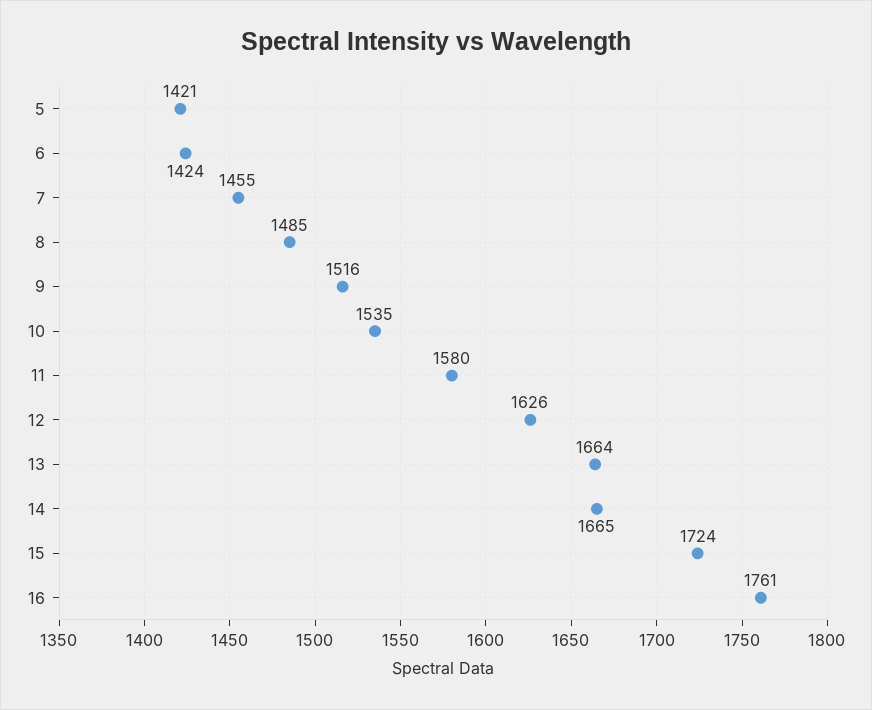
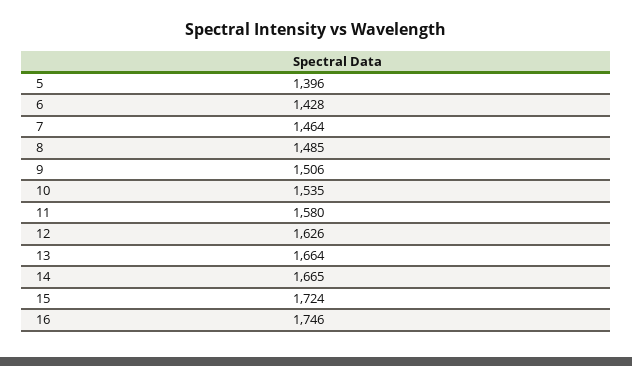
  {
-   "5": 1421,
+   "5": 1396,
-   "6": 1424,
+   "6": 1428,
-   "7": 1455,
+   "7": 1464,
    "8": 1485,
-   "9": 1516,
+   "9": 1506,
    "10": 1535,
    "11": 1580,
    "12": 1626,
    "13": 1664,
    "14": 1665,
    "15": 1724,
-   "16": 1761
+   "16": 1746
  }

